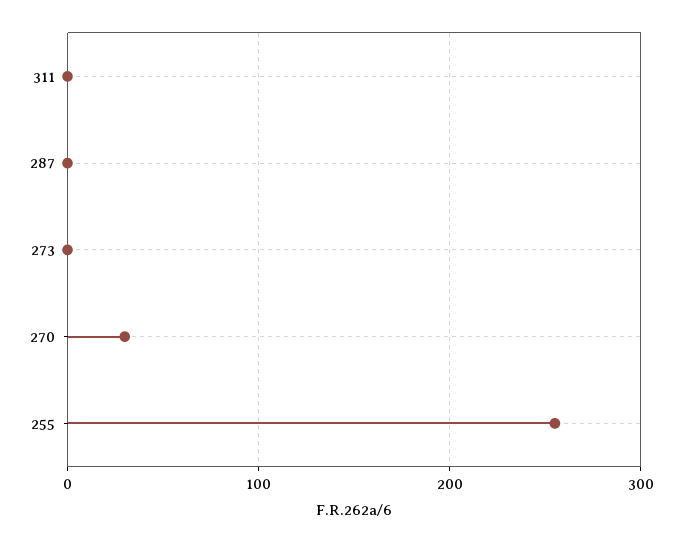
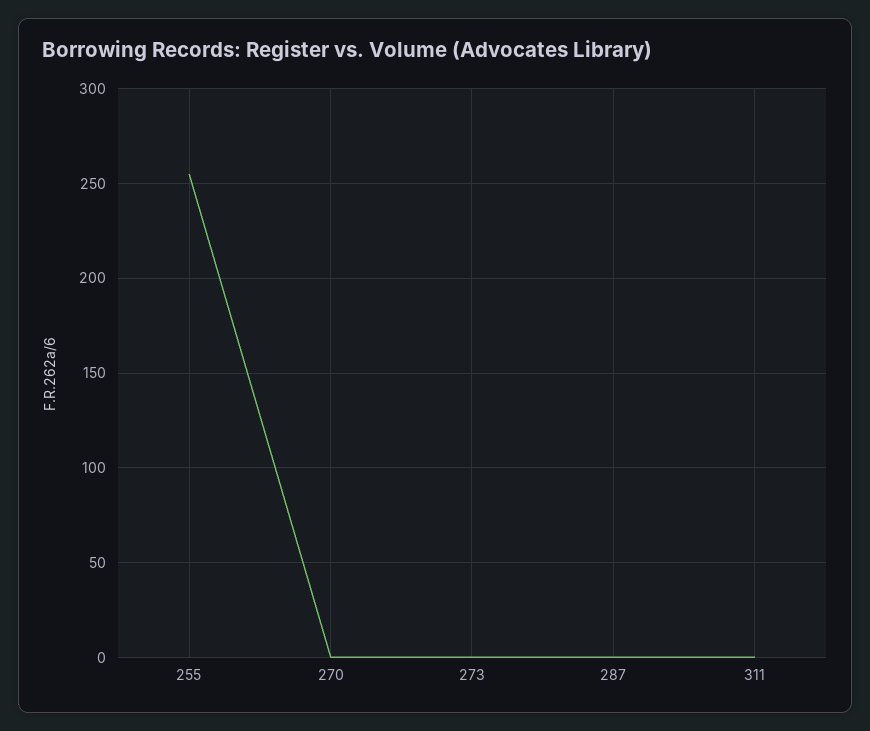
  {
    "311": 0,
    "287": 0,
    "273": 0,
-   "270": 30,
+   "270": 0,
    "255": 255
  }

